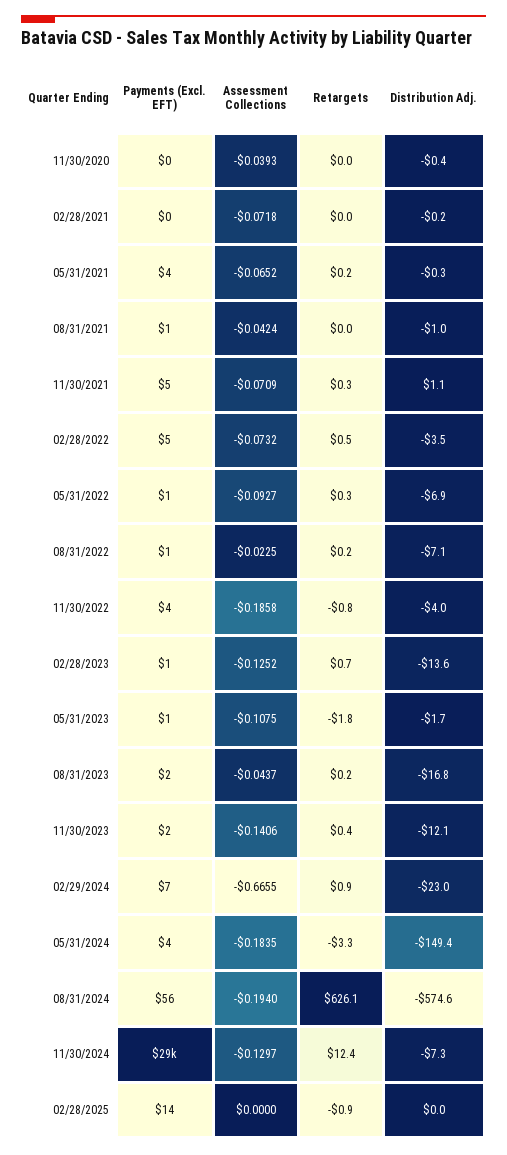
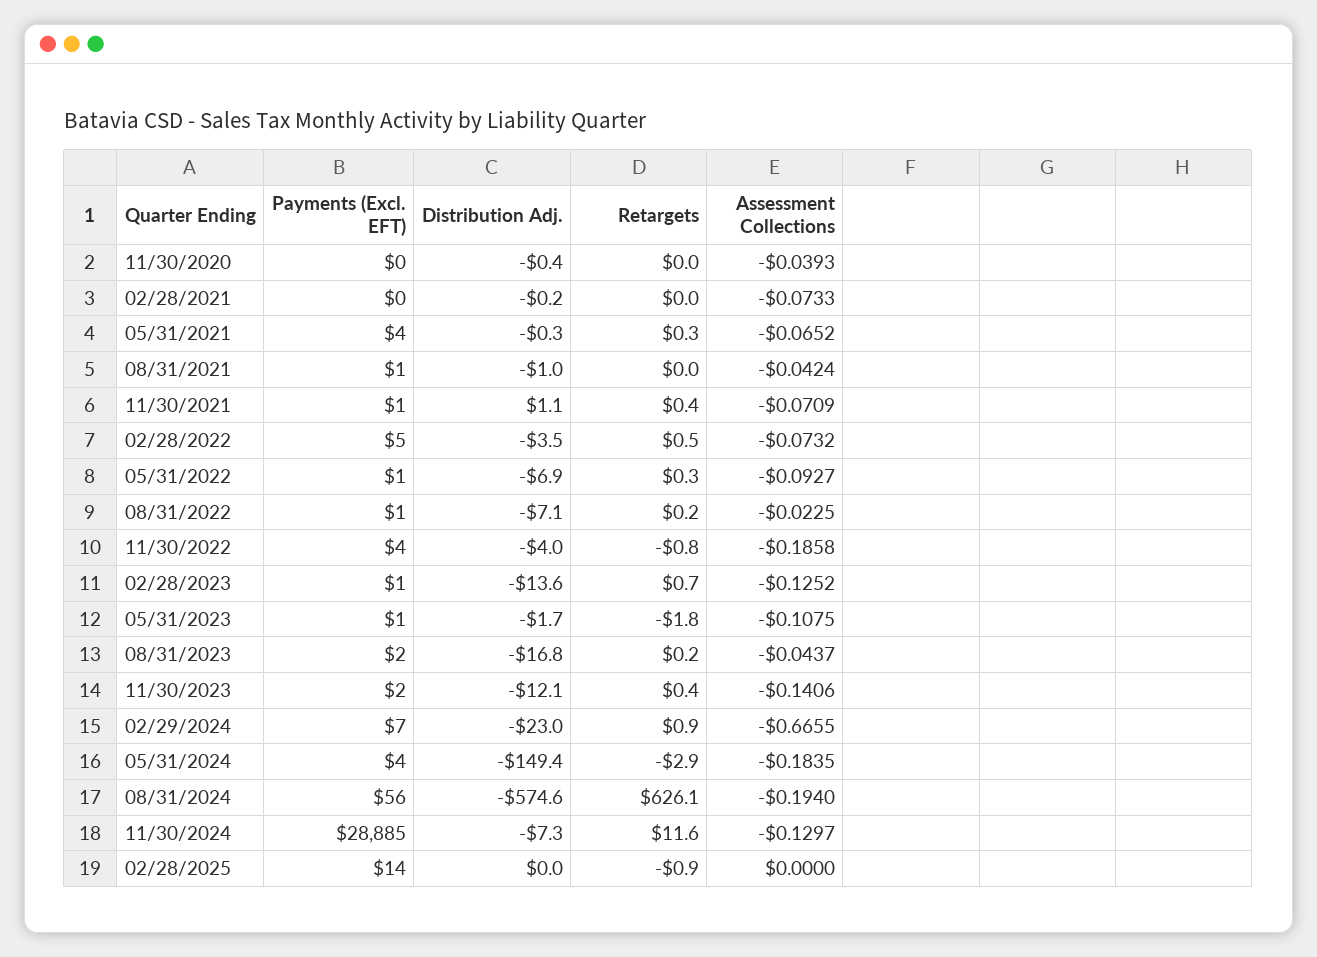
  {
    "Payments (Excl. EFT)": {
      "11/30/2020": 0,
      "02/28/2021": 0,
      "05/31/2021": 4,
      "08/31/2021": 1,
-     "11/30/2021": 5,
+     "11/30/2021": 1,
      "02/28/2022": 5,
      "05/31/2022": 1,
      "08/31/2022": 1,
      "11/30/2022": 4,
      "02/28/2023": 1,
      "05/31/2023": 1,
      "08/31/2023": 2,
      "11/30/2023": 2,
      "02/29/2024": 7,
      "05/31/2024": 4,
      "08/31/2024": 56,
      "11/30/2024": 28885,
      "02/28/2025": 14
    },
    "Assessment Collections": {
      "11/30/2020": -0.0393,
-     "02/28/2021": -0.0718,
+     "02/28/2021": -0.0733,
      "05/31/2021": -0.0652,
      "08/31/2021": -0.0424,
      "11/30/2021": -0.0709,
      "02/28/2022": -0.0732,
      "05/31/2022": -0.0927,
      "08/31/2022": -0.0225,
      "11/30/2022": -0.1858,
      "02/28/2023": -0.1252,
      "05/31/2023": -0.1075,
      "08/31/2023": -0.0437,
      "11/30/2023": -0.1406,
      "02/29/2024": -0.6655,
      "05/31/2024": -0.1835,
      "08/31/2024": -0.194,
      "11/30/2024": -0.1297,
      "02/28/2025": 0
    },
    "Retargets": {
      "11/30/2020": 0,
      "02/28/2021": 0,
-     "05/31/2021": 0.2,
+     "05/31/2021": 0.3,
      "08/31/2021": 0,
-     "11/30/2021": 0.3,
+     "11/30/2021": 0.4,
      "02/28/2022": 0.5,
      "05/31/2022": 0.3,
      "08/31/2022": 0.2,
      "11/30/2022": -0.8,
      "02/28/2023": 0.7,
      "05/31/2023": -1.8,
      "08/31/2023": 0.2,
      "11/30/2023": 0.4,
      "02/29/2024": 0.9,
-     "05/31/2024": -3.3,
+     "05/31/2024": -2.9,
      "08/31/2024": 626.1,
-     "11/30/2024": 12.4,
+     "11/30/2024": 11.6,
      "02/28/2025": -0.9
    },
    "Distribution Adj.": {
      "11/30/2020": -0.4,
      "02/28/2021": -0.2,
      "05/31/2021": -0.3,
      "08/31/2021": -1,
      "11/30/2021": 1.1,
      "02/28/2022": -3.5,
      "05/31/2022": -6.9,
      "08/31/2022": -7.1,
      "11/30/2022": -4,
      "02/28/2023": -13.6,
      "05/31/2023": -1.7,
      "08/31/2023": -16.8,
      "11/30/2023": -12.1,
      "02/29/2024": -23,
      "05/31/2024": -149.4,
      "08/31/2024": -574.6,
      "11/30/2024": -7.3,
      "02/28/2025": 0
    }
  }

